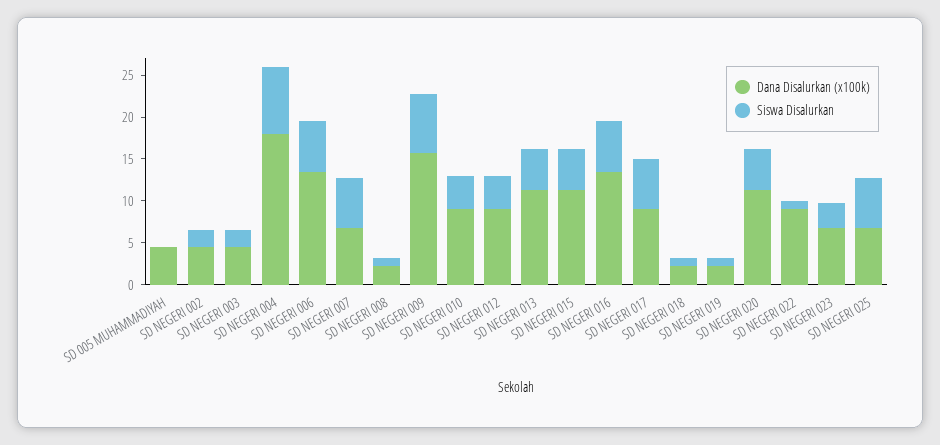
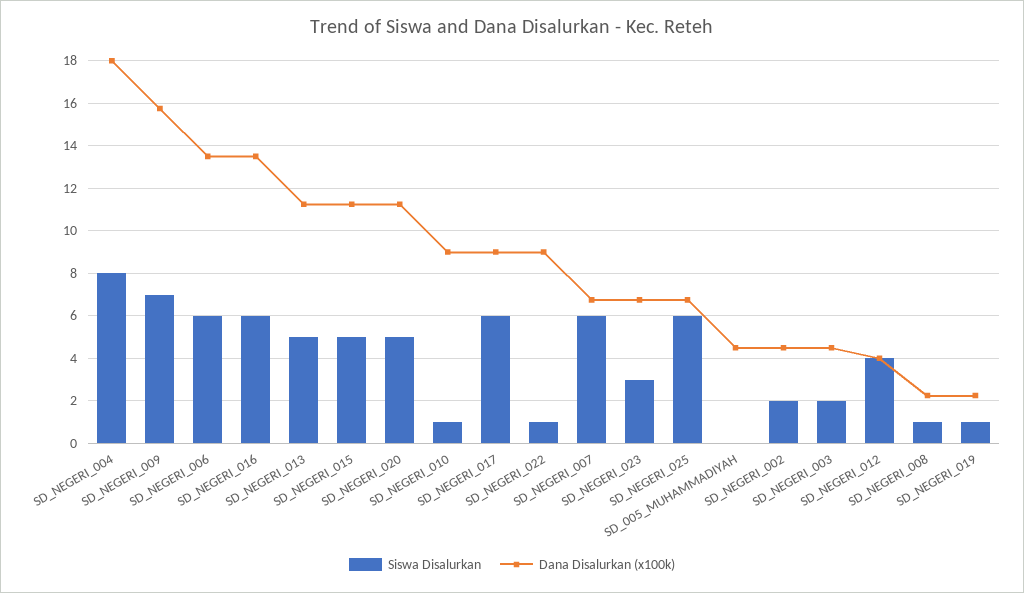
  {
    "Dana Disalurkan (x100k)": {
      "SD 005 MUHAMMADIYAH": 4.5,
      "SD NEGERI 002": 4.5,
      "SD NEGERI 003": 4.5,
      "SD NEGERI 004": 18,
      "SD NEGERI 006": 13.5,
      "SD NEGERI 007": 7,
      "SD NEGERI 008": 2.5,
      "SD NEGERI 009": 16,
      "SD NEGERI 010": 9,
-     "SD NEGERI 012": 9,
+     "SD NEGERI 012": 4,
      "SD NEGERI 013": 11.5,
      "SD NEGERI 015": 11.5,
      "SD NEGERI 016": 13.5,
      "SD NEGERI 017": 9,
-     "SD NEGERI 018": 2,
      "SD NEGERI 019": 2.5,
      "SD NEGERI 020": 11.5,
      "SD NEGERI 022": 9,
      "SD NEGERI 023": 7,
      "SD NEGERI 025": 7
    },
    "Siswa Disalurkan": {
      "SD 005 MUHAMMADIYAH": 0,
      "SD NEGERI 002": 2,
      "SD NEGERI 003": 2,
      "SD NEGERI 004": 8,
      "SD NEGERI 006": 6,
      "SD NEGERI 007": 6,
      "SD NEGERI 008": 1,
      "SD NEGERI 009": 7,
-     "SD NEGERI 010": 4,
+     "SD NEGERI 010": 1,
      "SD NEGERI 012": 4,
      "SD NEGERI 013": 5,
      "SD NEGERI 015": 5,
      "SD NEGERI 016": 6,
      "SD NEGERI 017": 6,
-     "SD NEGERI 018": 1,
      "SD NEGERI 019": 1,
      "SD NEGERI 020": 5,
      "SD NEGERI 022": 1,
      "SD NEGERI 023": 3,
      "SD NEGERI 025": 6
    }
  }

